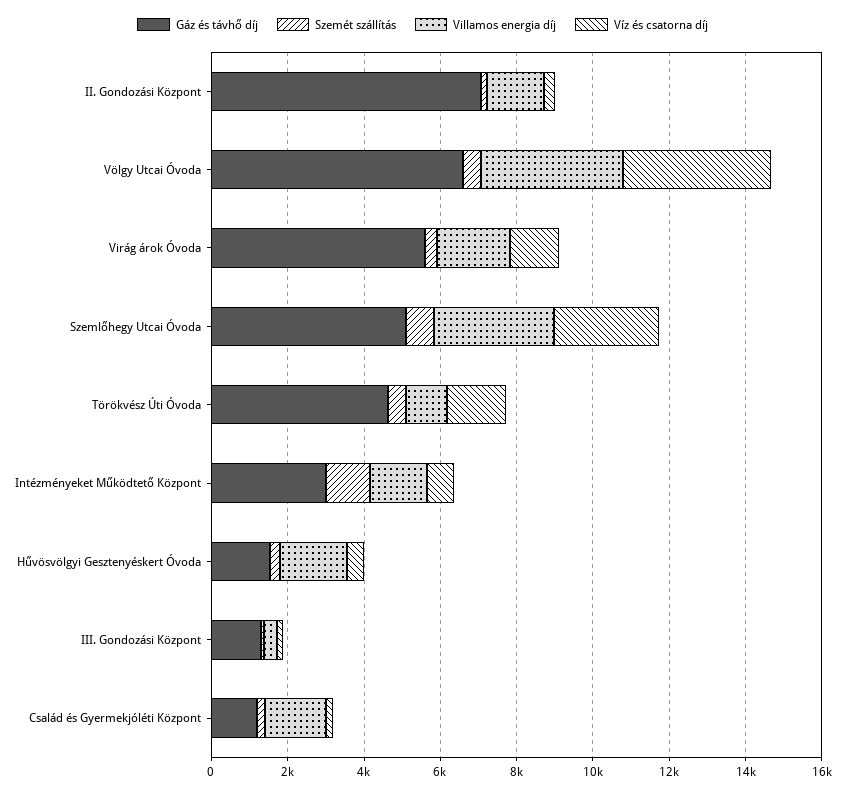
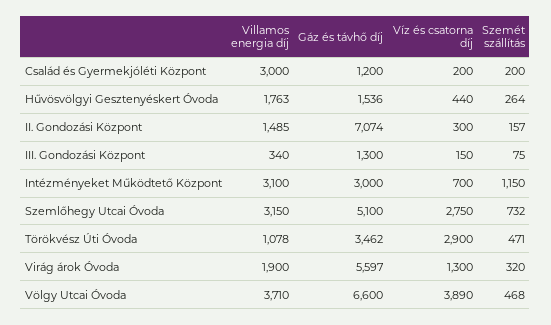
  {
    "Gáz és távhő díj": {
      "II. Gondozási Központ": 7074,
      "Völgy Utcai Óvoda": 6600,
      "Virág árok Óvoda": 5597,
      "Szemlőhegy Utcai Óvoda": 5100,
-     "Törökvész Úti Óvoda": 4500,
+     "Törökvész Úti Óvoda": 3462,
      "Intézményeket Működtető Központ": 3000,
      "Hűvösvölgyi Gesztenyéskert Óvoda": 1536,
      "III. Gondozási Központ": 1300,
      "Család és Gyermekjóléti Központ": 1200
    },
    "Szemét szállítás": {
      "II. Gondozási Központ": 157,
      "Völgy Utcai Óvoda": 468,
      "Virág árok Óvoda": 320,
      "Szemlőhegy Utcai Óvoda": 732,
      "Törökvész Úti Óvoda": 471,
      "Intézményeket Működtető Központ": 1150,
      "Hűvösvölgyi Gesztenyéskert Óvoda": 264,
      "III. Gondozási Központ": 75,
      "Család és Gyermekjóléti Központ": 200
    },
    "Villamos energia díj": {
      "II. Gondozási Központ": 1485,
      "Völgy Utcai Óvoda": 3710,
      "Virág árok Óvoda": 1900,
      "Szemlőhegy Utcai Óvoda": 3150,
      "Törökvész Úti Óvoda": 1078,
-     "Intézményeket Működtető Központ": 1500,
+     "Intézményeket Működtető Központ": 3100,
      "Hűvösvölgyi Gesztenyéskert Óvoda": 1763,
      "III. Gondozási Központ": 340,
-     "Család és Gyermekjóléti Központ": 1500
+     "Család és Gyermekjóléti Központ": 3000
    },
    "Víz és csatorna díj": {
      "II. Gondozási Központ": 300,
      "Völgy Utcai Óvoda": 3890,
      "Virág árok Óvoda": 1300,
      "Szemlőhegy Utcai Óvoda": 2750,
-     "Törökvész Úti Óvoda": 1500,
+     "Törökvész Úti Óvoda": 2900,
      "Intézményeket Működtető Központ": 700,
      "Hűvösvölgyi Gesztenyéskert Óvoda": 440,
      "III. Gondozási Központ": 150,
      "Család és Gyermekjóléti Központ": 200
    }
  }

